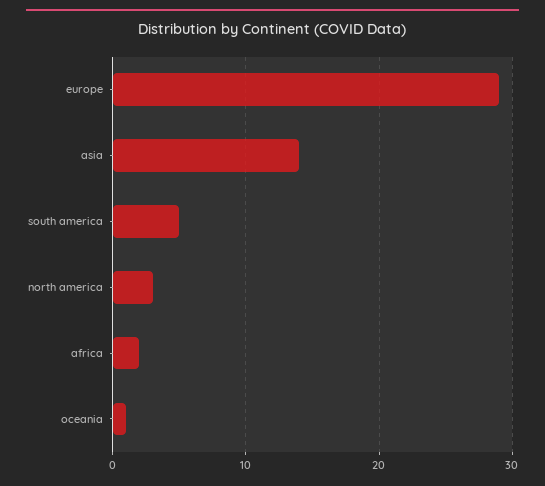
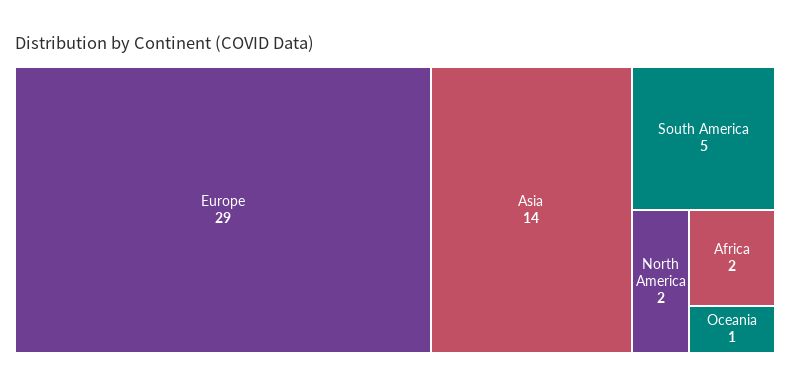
  {
    "europe": 29,
    "asia": 14,
    "south america": 5,
-   "north america": 3,
+   "north america": 2,
    "africa": 2,
    "oceania": 1
  }

